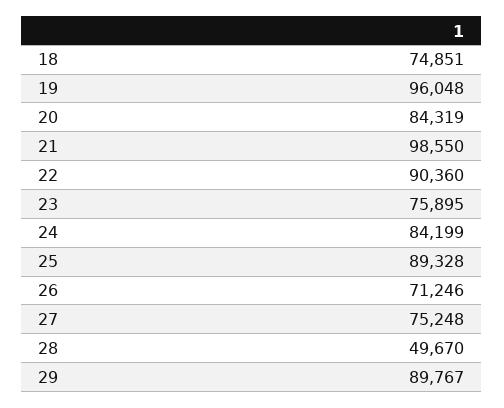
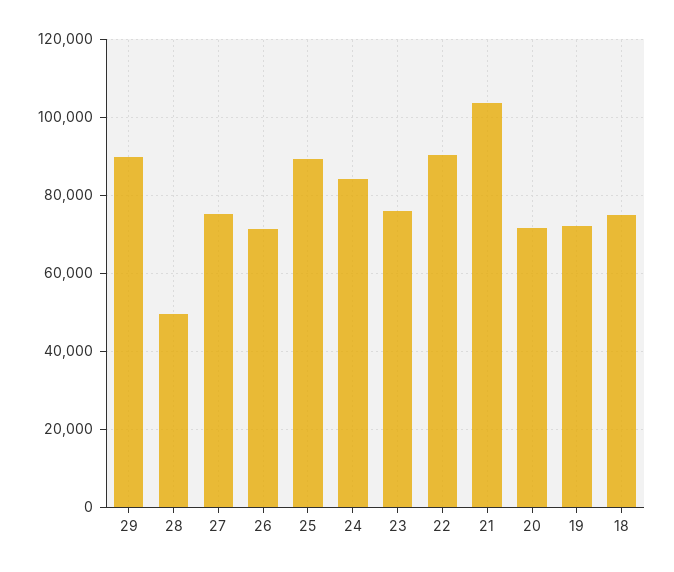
  {
    "18": 74851,
-   "19": 96048,
+   "19": 72000,
-   "20": 84319,
+   "20": 72000,
-   "21": 98550,
+   "21": 104000,
    "22": 90360,
    "23": 75895,
    "24": 84199,
    "25": 89328,
    "26": 71246,
    "27": 75248,
    "28": 49670,
    "29": 89767
  }

